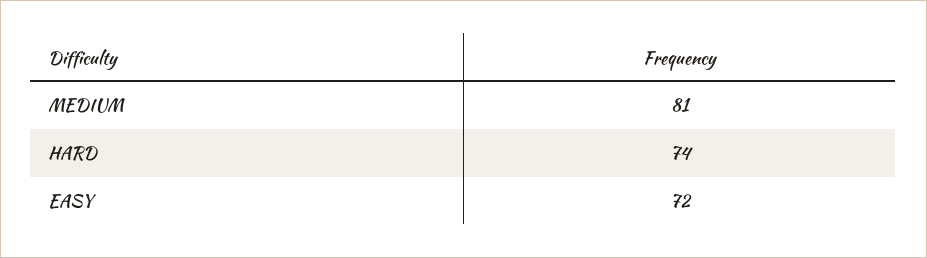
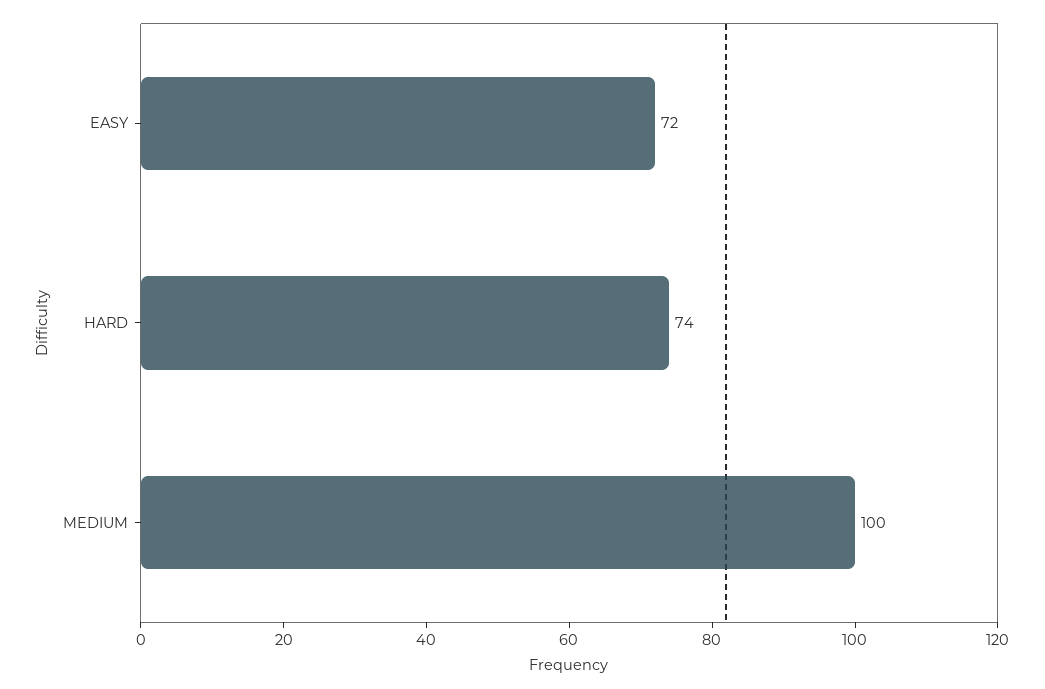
  {
-   "MEDIUM": 81,
+   "MEDIUM": 100,
    "HARD": 74,
    "EASY": 72
  }

